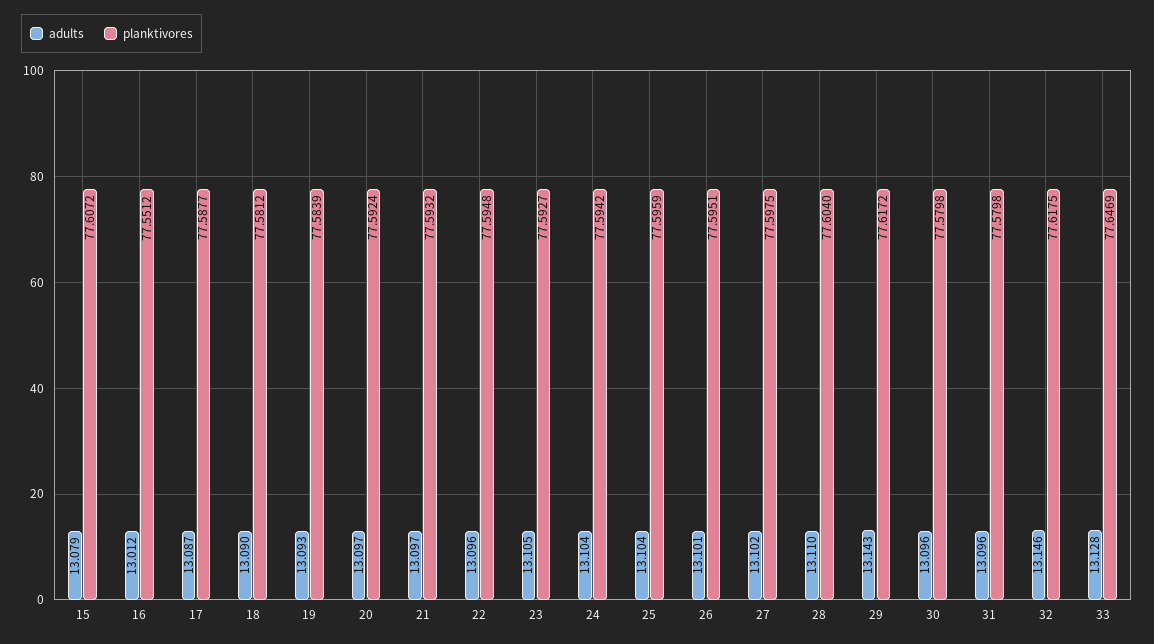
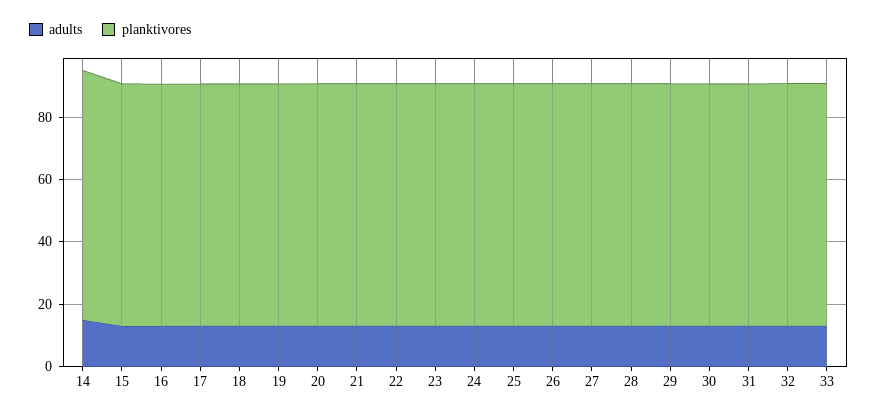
  {
    "adults": {
      "15": 13.079,
      "16": 13.012,
      "17": 13.087,
      "18": 13.09,
      "19": 13.093,
      "20": 13.097,
      "21": 13.097,
      "22": 13.096,
      "23": 13.105,
      "24": 13.104,
      "25": 13.104,
      "26": 13.101,
      "27": 13.102,
      "28": 13.11,
      "29": 13.143,
      "30": 13.096,
      "31": 13.096,
      "32": 13.146,
-     "33": 13.128
+     "33": 13.128,
+     "14": 15
    },
    "planktivores": {
      "15": 77.6072,
      "16": 77.5512,
      "17": 77.5877,
      "18": 77.5812,
      "19": 77.5839,
      "20": 77.5924,
      "21": 77.5932,
      "22": 77.5948,
      "23": 77.5927,
      "24": 77.5942,
      "25": 77.5959,
      "26": 77.5951,
      "27": 77.5975,
      "28": 77.604,
      "29": 77.6172,
      "30": 77.5798,
      "31": 77.5798,
      "32": 77.6175,
-     "33": 77.6469
+     "33": 77.6469,
+     "14": 80
    }
  }

